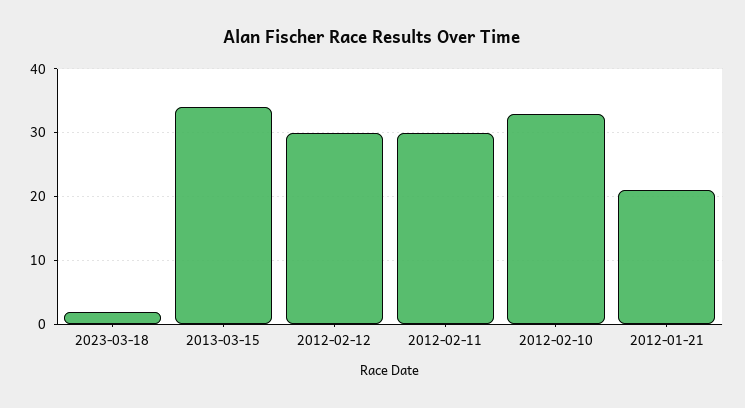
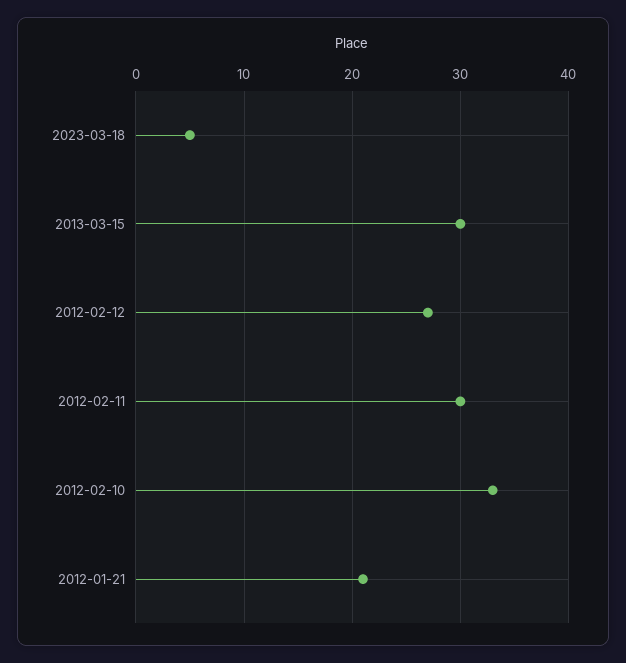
  {
-   "2023-03-18": 2,
+   "2023-03-18": 5,
-   "2013-03-15": 34,
+   "2013-03-15": 30,
-   "2012-02-12": 30,
+   "2012-02-12": 27,
    "2012-02-11": 30,
    "2012-02-10": 33,
    "2012-01-21": 21
  }

